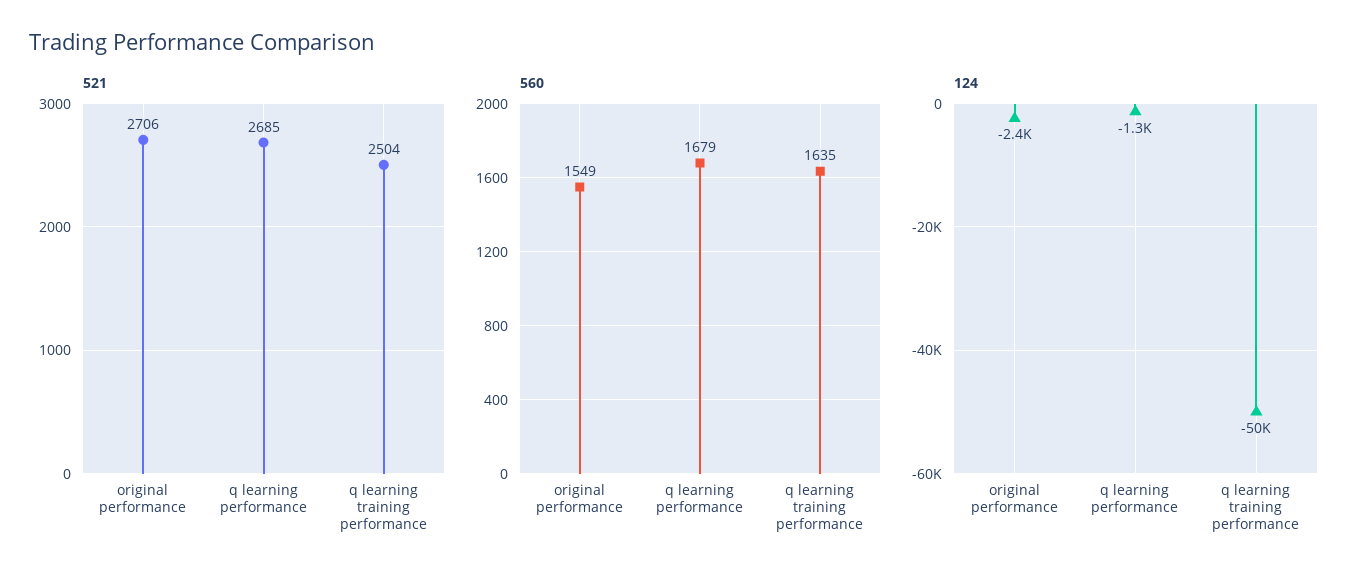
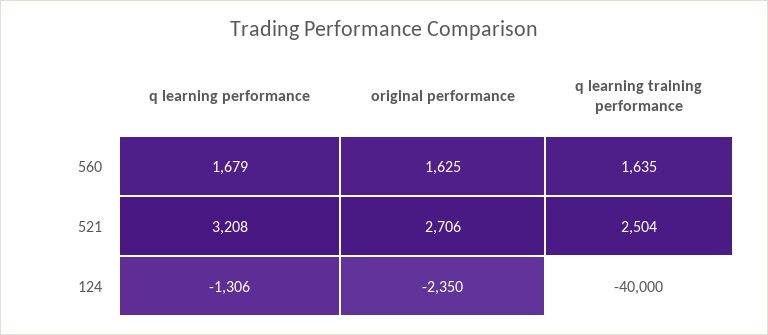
  {
    "521": {
      "original performance": 2706,
-     "q learning performance": 2685,
+     "q learning performance": 3208,
      "q learning training performance": 2504
    },
    "560": {
-     "original performance": 1549,
+     "original performance": 1625,
      "q learning performance": 1679,
      "q learning training performance": 1635
    },
    "124": {
      "original performance": -2350,
      "q learning performance": -1306,
-     "q learning training performance": -50000
+     "q learning training performance": -40000
    }
  }

